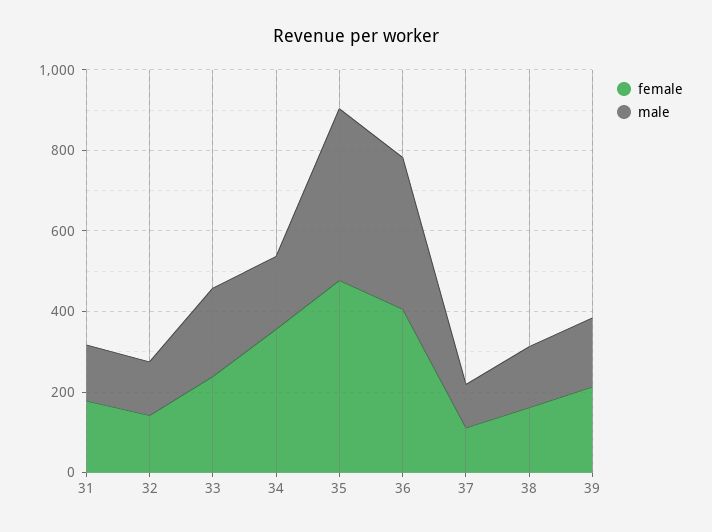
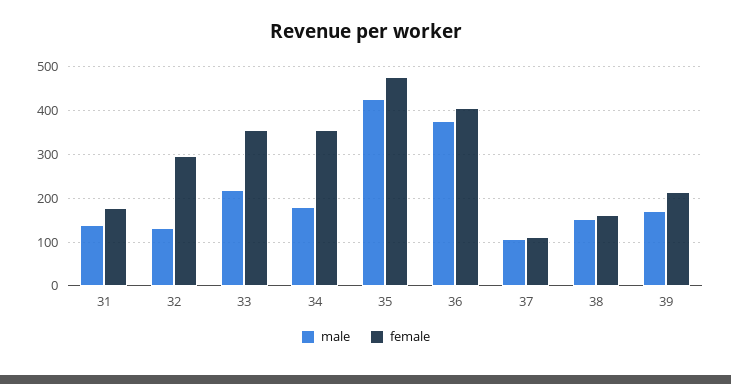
  {
    "female": {
      "31": 180,
-     "32": 150,
+     "32": 300,
-     "33": 250,
+     "33": 360,
      "34": 360,
      "35": 480,
      "36": 400,
      "37": 120,
      "38": 160,
      "39": 220
    },
    "male": {
      "31": 140,
      "32": 140,
      "33": 220,
      "34": 180,
      "35": 420,
      "36": 380,
      "37": 100,
      "38": 160,
      "39": 180
    }
  }

